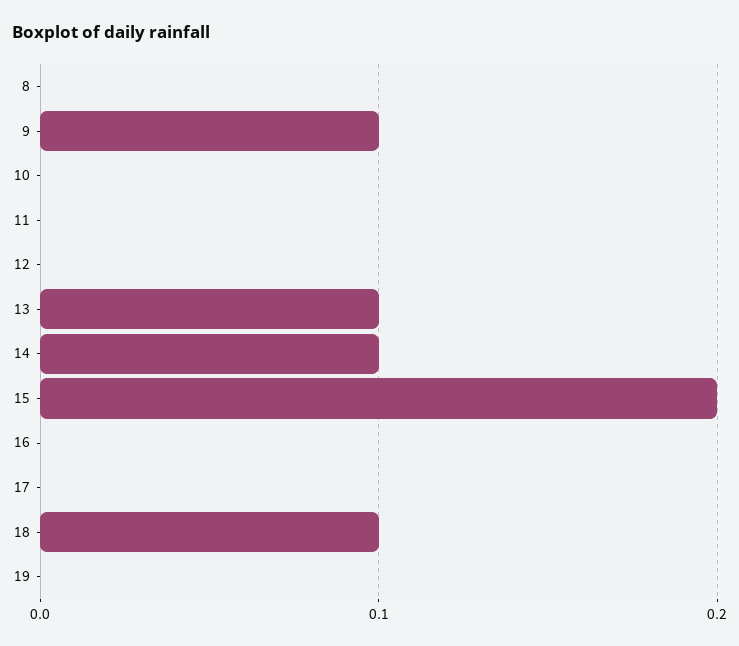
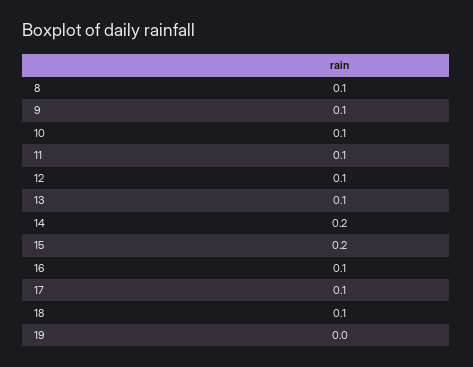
  {
-   "8": 0,
+   "8": 0.1,
    "9": 0.1,
-   "10": 0,
+   "10": 0.1,
-   "11": 0,
+   "11": 0.1,
-   "12": 0,
+   "12": 0.1,
    "13": 0.1,
-   "14": 0.1,
+   "14": 0.2,
    "15": 0.2,
-   "16": 0,
+   "16": 0.1,
-   "17": 0,
+   "17": 0.1,
    "18": 0.1,
    "19": 0
  }

